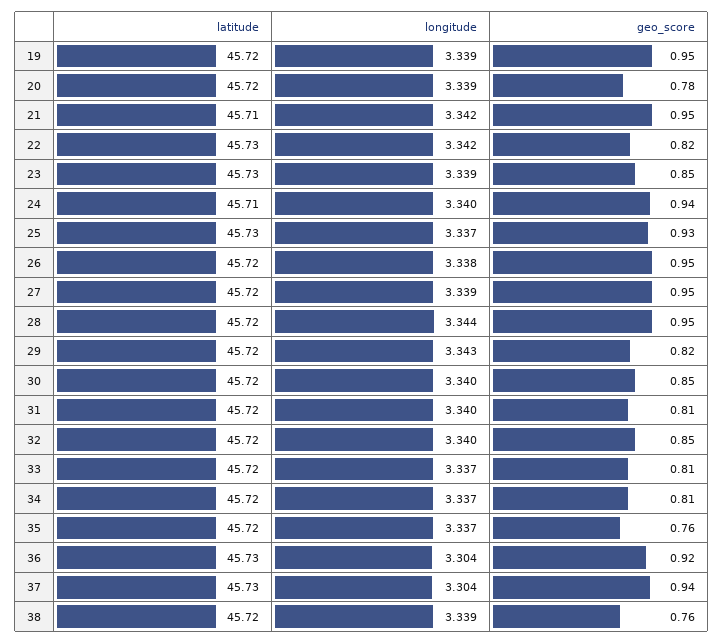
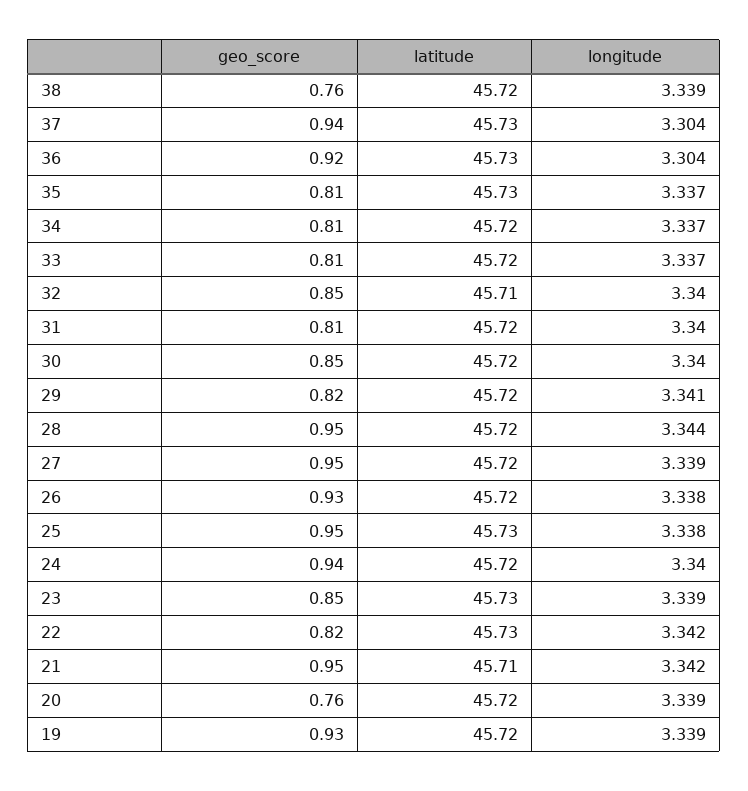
  {
    "latitude": {
      "19": 45.72,
      "20": 45.72,
      "21": 45.71,
      "22": 45.73,
      "23": 45.73,
-     "24": 45.71,
+     "24": 45.72,
      "25": 45.73,
      "26": 45.72,
      "27": 45.72,
      "28": 45.72,
      "29": 45.72,
      "30": 45.72,
      "31": 45.72,
-     "32": 45.72,
+     "32": 45.71,
      "33": 45.72,
      "34": 45.72,
-     "35": 45.72,
+     "35": 45.73,
      "36": 45.73,
      "37": 45.73,
      "38": 45.72
    },
    "longitude": {
      "19": 3.339,
      "20": 3.339,
      "21": 3.342,
      "22": 3.342,
      "23": 3.339,
      "24": 3.34,
-     "25": 3.337,
+     "25": 3.338,
      "26": 3.338,
      "27": 3.339,
      "28": 3.344,
-     "29": 3.343,
+     "29": 3.341,
      "30": 3.34,
      "31": 3.34,
      "32": 3.34,
      "33": 3.337,
      "34": 3.337,
      "35": 3.337,
      "36": 3.304,
      "37": 3.304,
      "38": 3.339
    },
    "geo_score": {
-     "19": 0.95,
+     "19": 0.93,
-     "20": 0.78,
+     "20": 0.76,
      "21": 0.95,
      "22": 0.82,
      "23": 0.85,
      "24": 0.94,
-     "25": 0.93,
+     "25": 0.95,
-     "26": 0.95,
+     "26": 0.93,
      "27": 0.95,
      "28": 0.95,
      "29": 0.82,
      "30": 0.85,
      "31": 0.81,
      "32": 0.85,
      "33": 0.81,
      "34": 0.81,
-     "35": 0.76,
+     "35": 0.81,
      "36": 0.92,
      "37": 0.94,
      "38": 0.76
    }
  }

